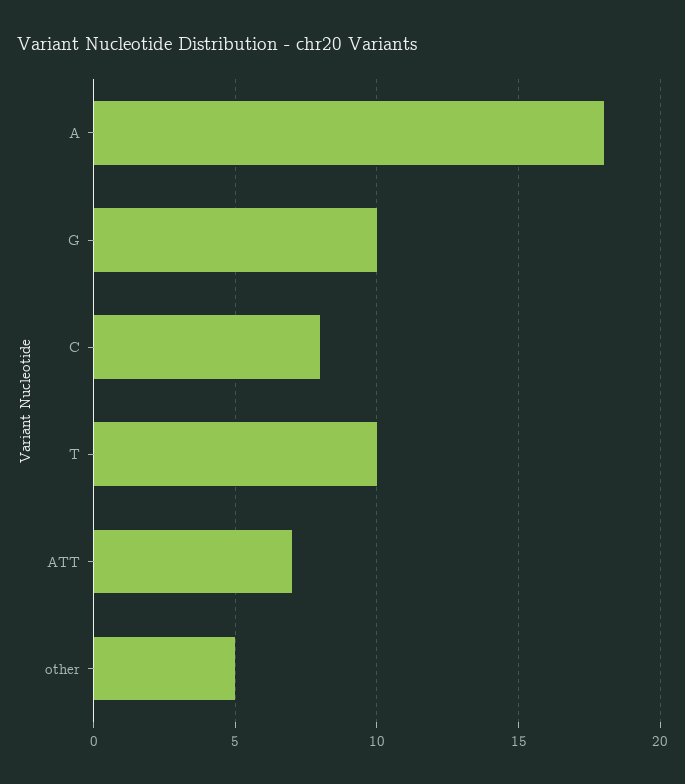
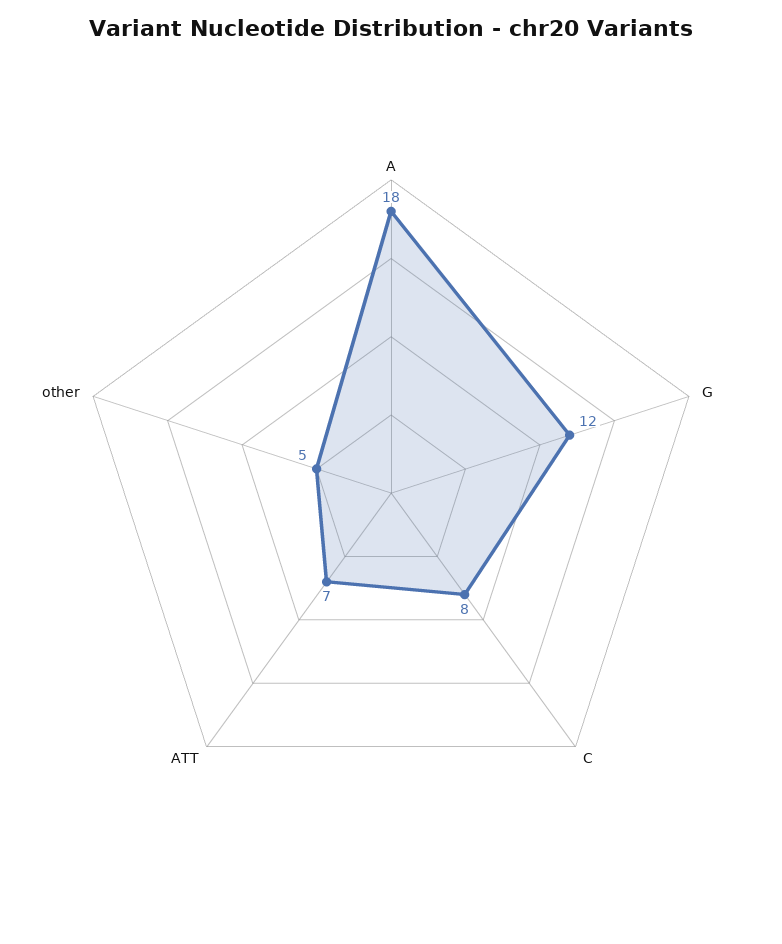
  {
    "A": 18,
-   "G": 10,
+   "G": 12,
    "C": 8,
-   "T": 10,
    "ATT": 7,
    "other": 5
  }

